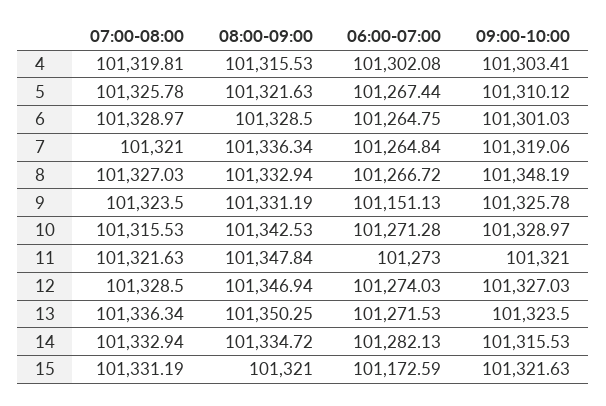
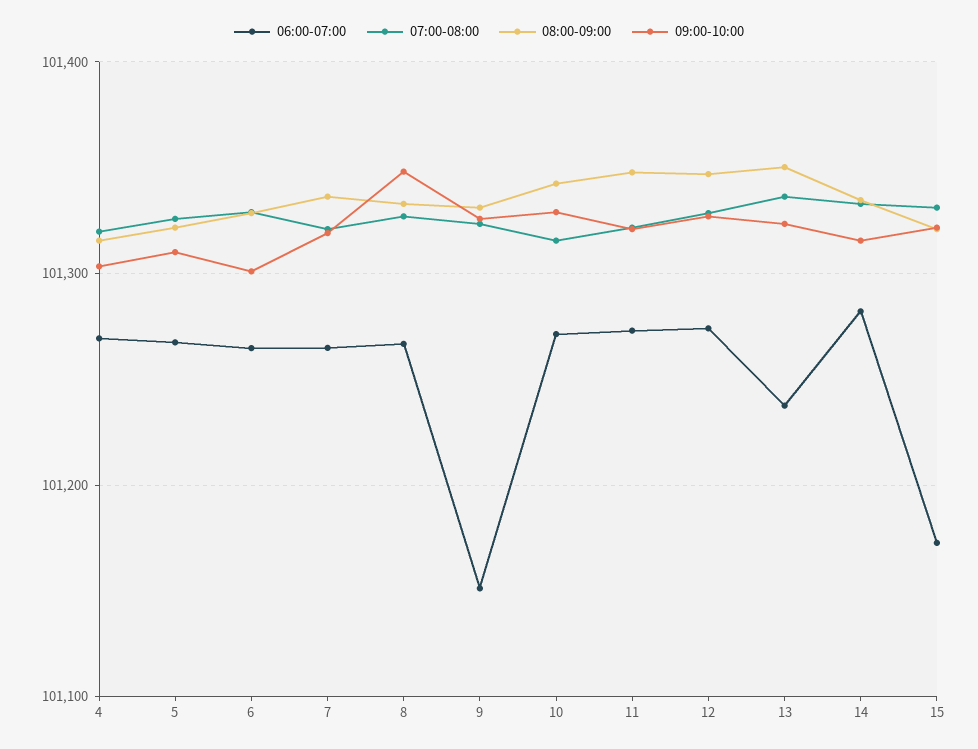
  {
    "07:00-08:00": {
      "4": 101319.81,
      "5": 101325.78,
      "6": 101328.97,
      "7": 101321,
      "8": 101327.03,
      "9": 101323.5,
      "10": 101315.53,
      "11": 101321.63,
      "12": 101328.5,
      "13": 101336.34,
      "14": 101332.94,
      "15": 101331.19
    },
    "08:00-09:00": {
      "4": 101315.53,
      "5": 101321.63,
      "6": 101328.5,
      "7": 101336.34,
      "8": 101332.94,
      "9": 101331.19,
      "10": 101342.53,
      "11": 101347.84,
      "12": 101346.94,
      "13": 101350.25,
      "14": 101334.72,
      "15": 101321
    },
    "06:00-07:00": {
-     "4": 101302.08,
+     "4": 101270,
      "5": 101267.44,
      "6": 101264.75,
      "7": 101264.84,
      "8": 101266.72,
      "9": 101151.13,
      "10": 101271.28,
      "11": 101273,
      "12": 101274.03,
-     "13": 101271.53,
+     "13": 101240,
      "14": 101282.13,
      "15": 101172.59
    },
    "09:00-10:00": {
      "4": 101303.41,
      "5": 101310.12,
      "6": 101301.03,
      "7": 101319.06,
      "8": 101348.19,
      "9": 101325.78,
      "10": 101328.97,
      "11": 101321,
      "12": 101327.03,
      "13": 101323.5,
      "14": 101315.53,
      "15": 101321.63
    }
  }

